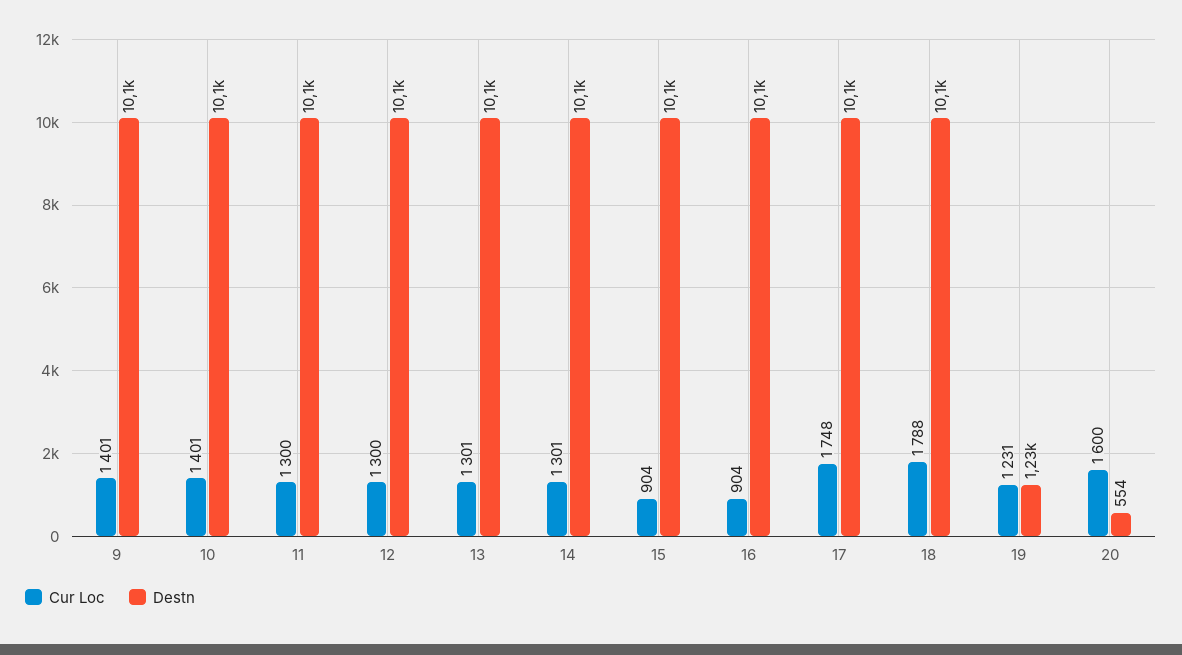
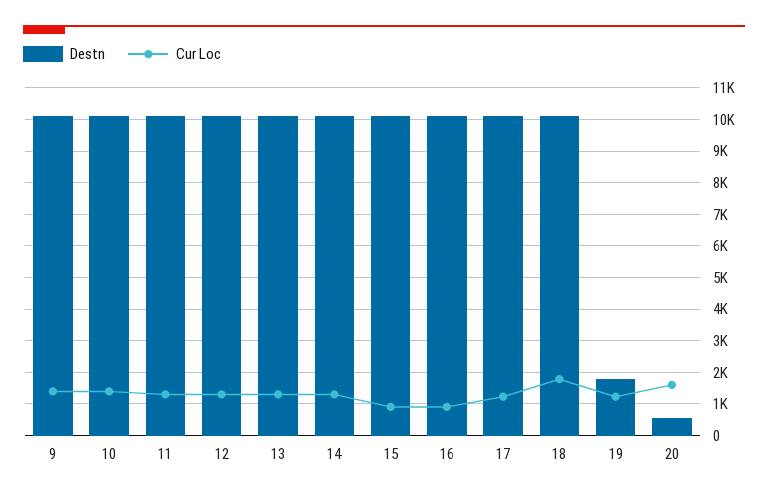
  {
    "Cur Loc": {
      "9": 1401,
      "10": 1401,
      "11": 1300,
      "12": 1300,
      "13": 1301,
      "14": 1301,
      "15": 904,
      "16": 904,
-     "17": 1748,
+     "17": 1200,
      "18": 1788,
      "19": 1231,
      "20": 1600
    },
    "Destn": {
      "9": 10100,
      "10": 10100,
      "11": 10100,
      "12": 10100,
      "13": 10100,
      "14": 10100,
      "15": 10100,
      "16": 10100,
      "17": 10100,
      "18": 10100,
-     "19": 1230,
+     "19": 1800,
      "20": 554
    }
  }

